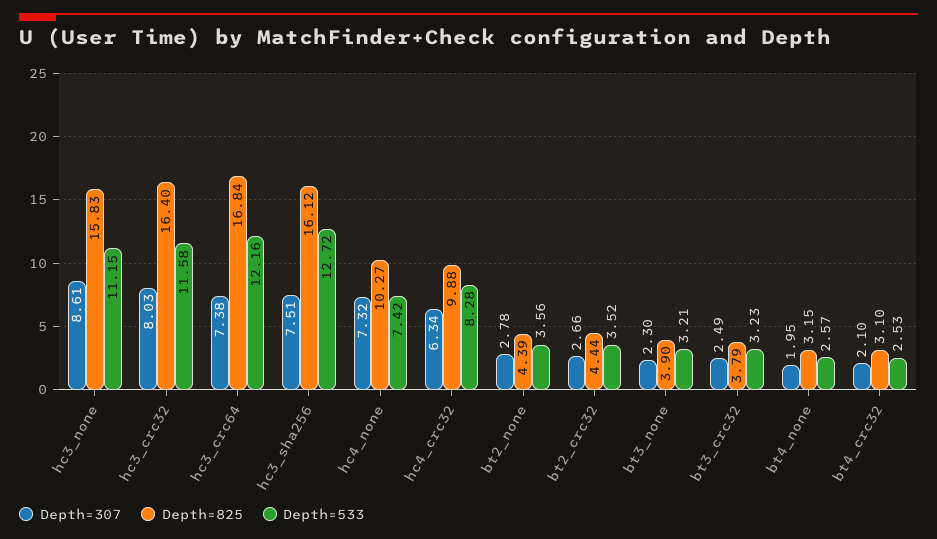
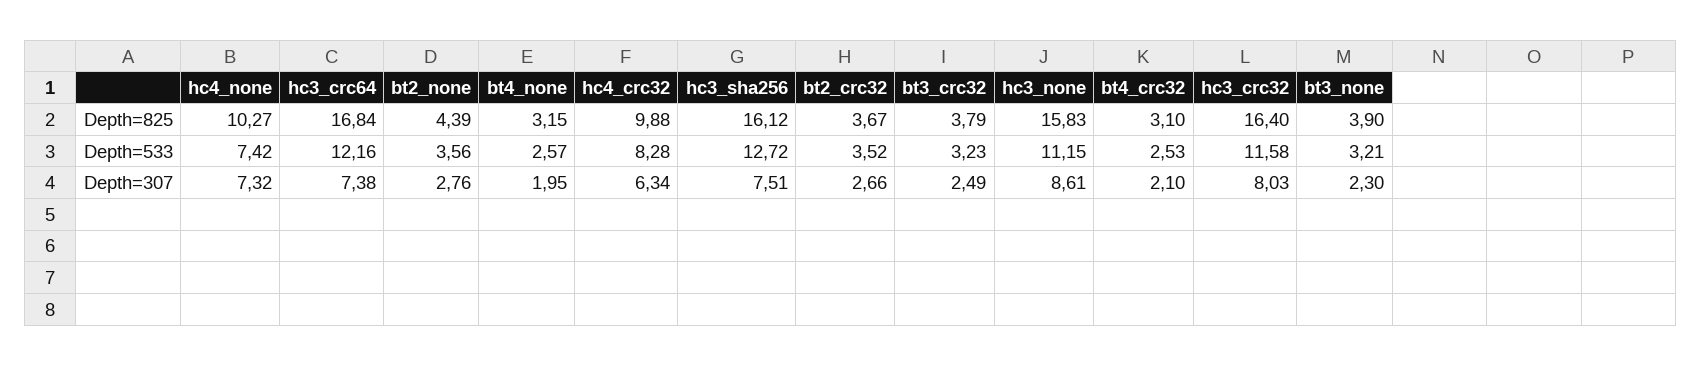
  {
    "Depth=307": {
      "hc3_none": 8.61,
      "hc3_crc32": 8.03,
      "hc3_crc64": 7.38,
      "hc3_sha256": 7.51,
      "hc4_none": 7.32,
      "hc4_crc32": 6.34,
-     "bt2_none": 2.78,
+     "bt2_none": 2.76,
      "bt2_crc32": 2.66,
      "bt3_none": 2.3,
      "bt3_crc32": 2.49,
      "bt4_none": 1.95,
      "bt4_crc32": 2.1
    },
    "Depth=825": {
      "hc3_none": 15.83,
      "hc3_crc32": 16.4,
      "hc3_crc64": 16.84,
      "hc3_sha256": 16.12,
      "hc4_none": 10.27,
      "hc4_crc32": 9.88,
      "bt2_none": 4.39,
-     "bt2_crc32": 4.44,
+     "bt2_crc32": 3.67,
      "bt3_none": 3.9,
      "bt3_crc32": 3.79,
      "bt4_none": 3.15,
      "bt4_crc32": 3.1
    },
    "Depth=533": {
      "hc3_none": 11.15,
      "hc3_crc32": 11.58,
      "hc3_crc64": 12.16,
      "hc3_sha256": 12.72,
      "hc4_none": 7.42,
      "hc4_crc32": 8.28,
      "bt2_none": 3.56,
      "bt2_crc32": 3.52,
      "bt3_none": 3.21,
      "bt3_crc32": 3.23,
      "bt4_none": 2.57,
      "bt4_crc32": 2.53
    }
  }

